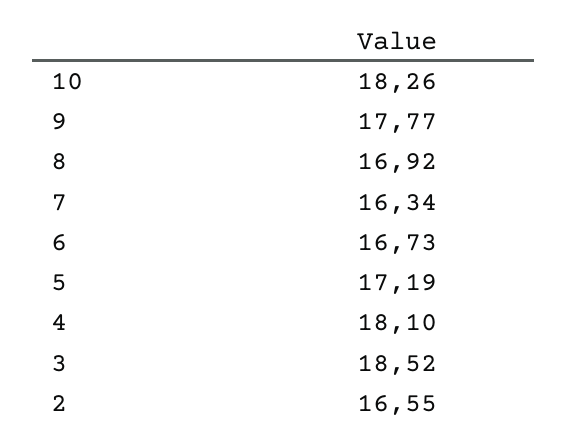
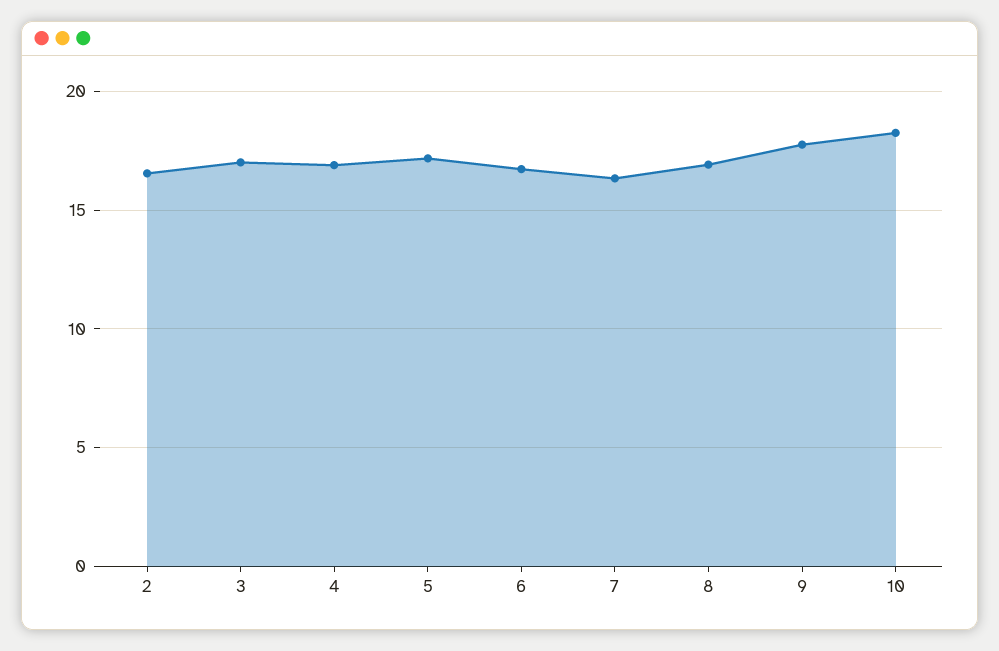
  {
    "10": 18.26,
    "9": 17.77,
    "8": 16.92,
    "7": 16.34,
    "6": 16.73,
    "5": 17.19,
-   "4": 18.1,
+   "4": 17,
-   "3": 18.52,
+   "3": 17,
    "2": 16.55
  }

